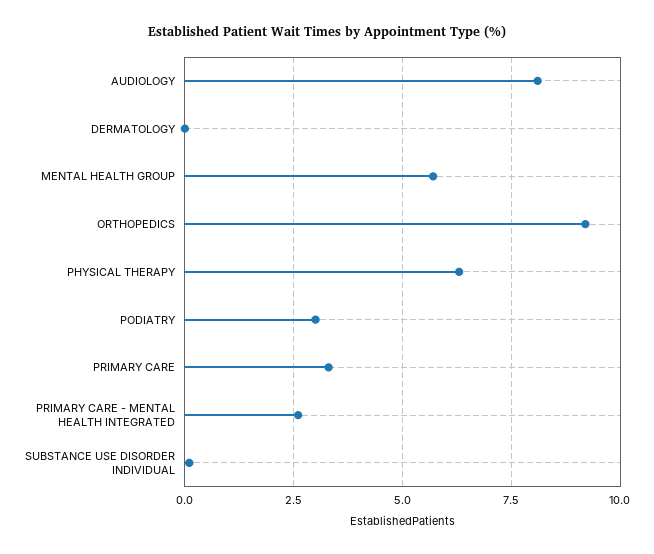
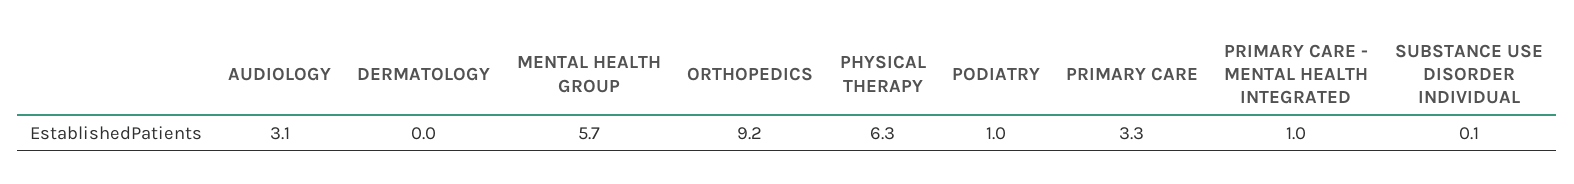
  {
-   "AUDIOLOGY": 8,
+   "AUDIOLOGY": 3.1,
    "DERMATOLOGY": 0,
    "MENTAL HEALTH GROUP": 5.7,
    "ORTHOPEDICS": 9.2,
    "PHYSICAL THERAPY": 6.3,
-   "PODIATRY": 3,
+   "PODIATRY": 1,
    "PRIMARY CARE": 3.3,
-   "PRIMARY CARE - MENTAL HEALTH INTEGRATED": 2.5,
+   "PRIMARY CARE - MENTAL HEALTH INTEGRATED": 1,
    "SUBSTANCE USE DISORDER INDIVIDUAL": 0.1
  }

